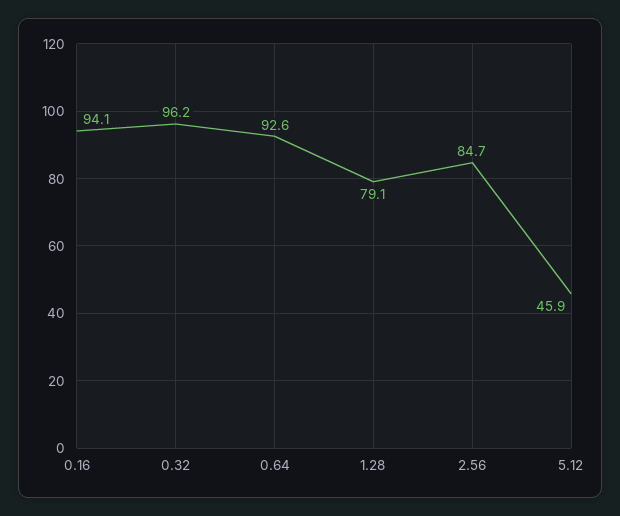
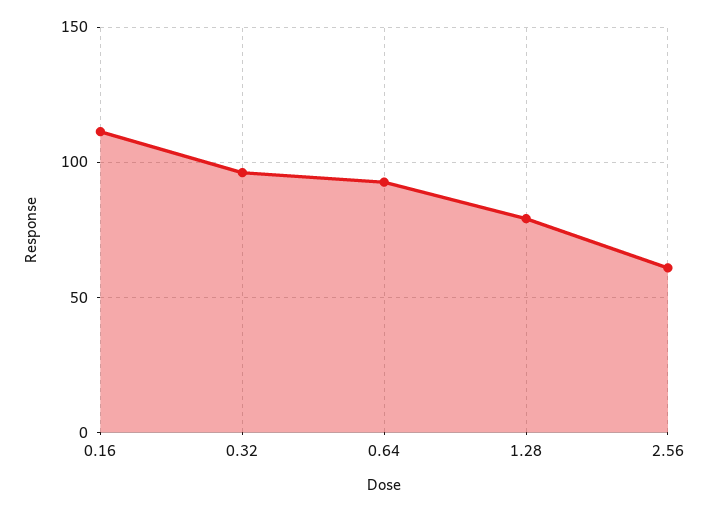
  {
-   "0.16": 94.1,
+   "0.16": 110,
    "0.32": 96.2,
    "0.64": 92.6,
    "1.28": 79.1,
-   "2.56": 84.7,
+   "2.56": 60
-   "5.12": 45.9
  }

